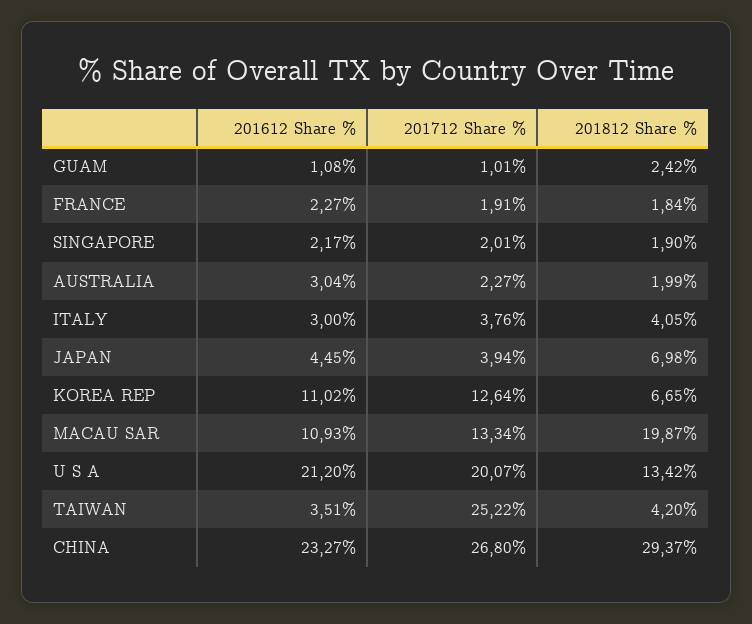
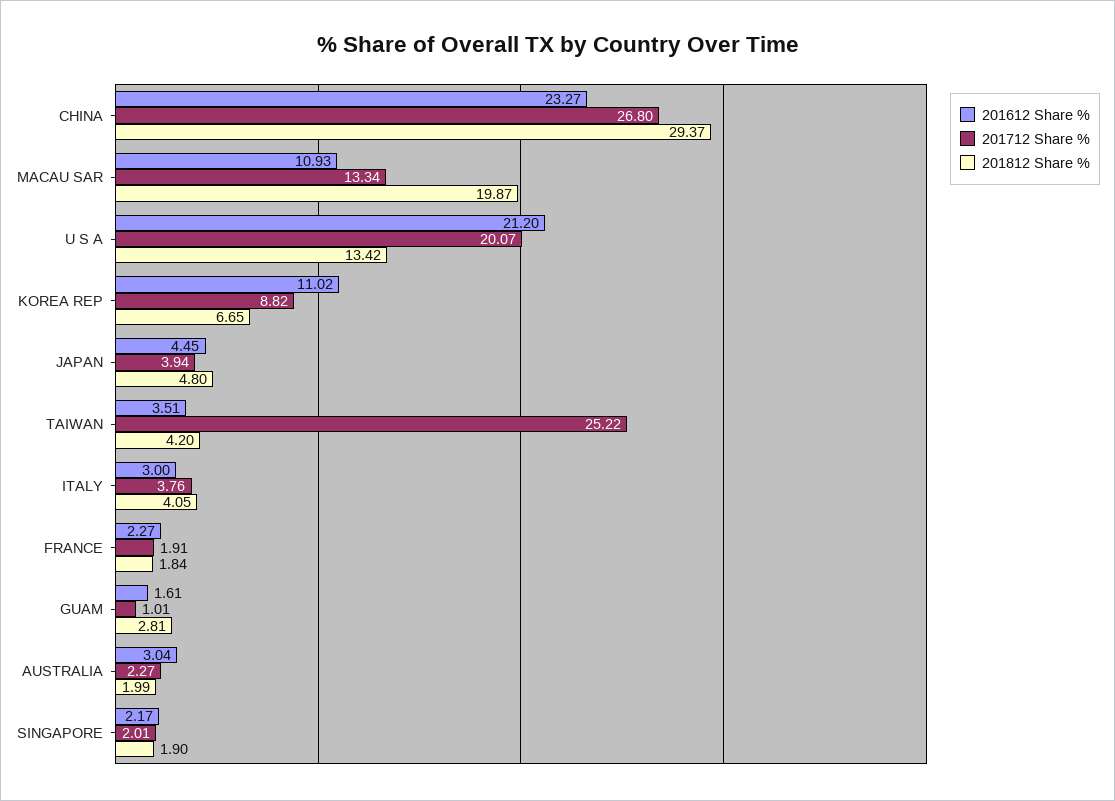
  {
    "201612 Share %": {
-     "GUAM": 1.08,
+     "GUAM": 1.61,
      "FRANCE": 2.27,
      "SINGAPORE": 2.17,
      "AUSTRALIA": 3.04,
      "ITALY": 3,
      "JAPAN": 4.45,
      "KOREA REP": 11.02,
      "MACAU SAR": 10.93,
      "U S A": 21.2,
      "TAIWAN": 3.51,
      "CHINA": 23.27
    },
    "201712 Share %": {
      "GUAM": 1.01,
      "FRANCE": 1.91,
      "SINGAPORE": 2.01,
      "AUSTRALIA": 2.27,
      "ITALY": 3.76,
      "JAPAN": 3.94,
-     "KOREA REP": 12.64,
+     "KOREA REP": 8.82,
      "MACAU SAR": 13.34,
      "U S A": 20.07,
      "TAIWAN": 25.22,
      "CHINA": 26.8
    },
    "201812 Share %": {
-     "GUAM": 2.42,
+     "GUAM": 2.81,
      "FRANCE": 1.84,
      "SINGAPORE": 1.9,
      "AUSTRALIA": 1.99,
      "ITALY": 4.05,
-     "JAPAN": 6.98,
+     "JAPAN": 4.8,
      "KOREA REP": 6.65,
      "MACAU SAR": 19.87,
      "U S A": 13.42,
      "TAIWAN": 4.2,
      "CHINA": 29.37
    }
  }

